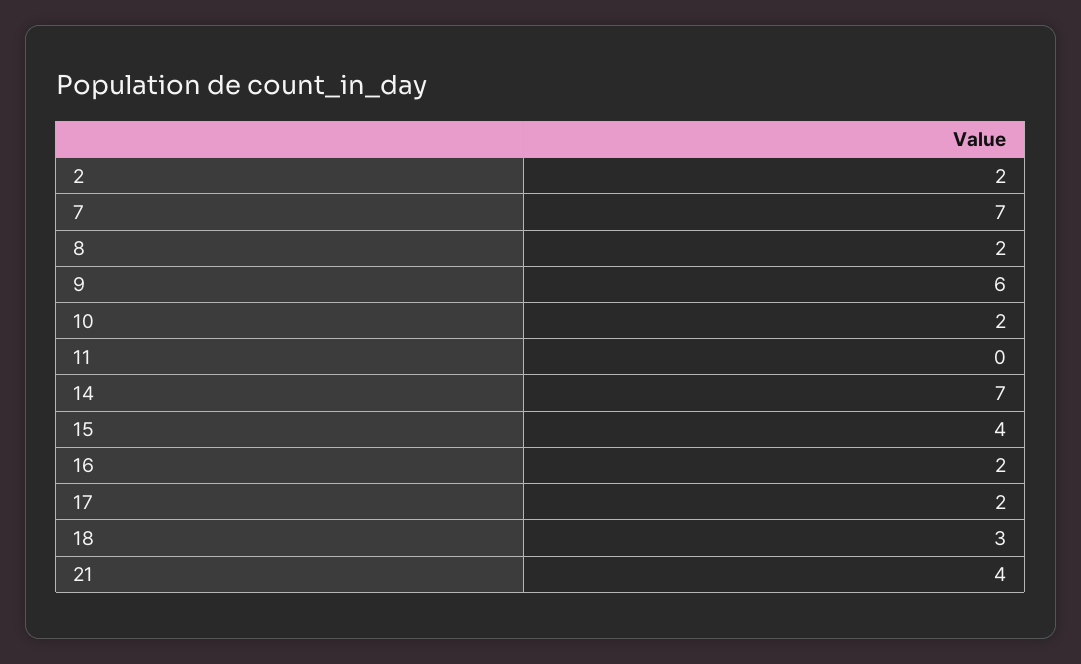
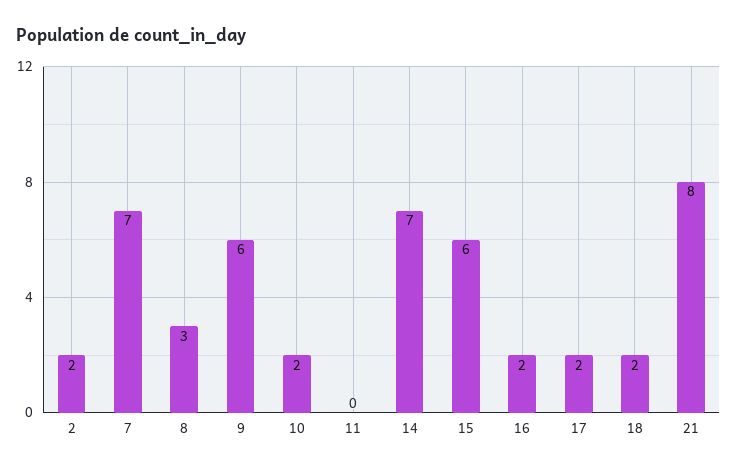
  {
    "2": 2,
    "7": 7,
-   "8": 2,
+   "8": 3,
    "9": 6,
    "10": 2,
    "11": 0,
    "14": 7,
-   "15": 4,
+   "15": 6,
    "16": 2,
    "17": 2,
-   "18": 3,
+   "18": 2,
-   "21": 4
+   "21": 8
  }

